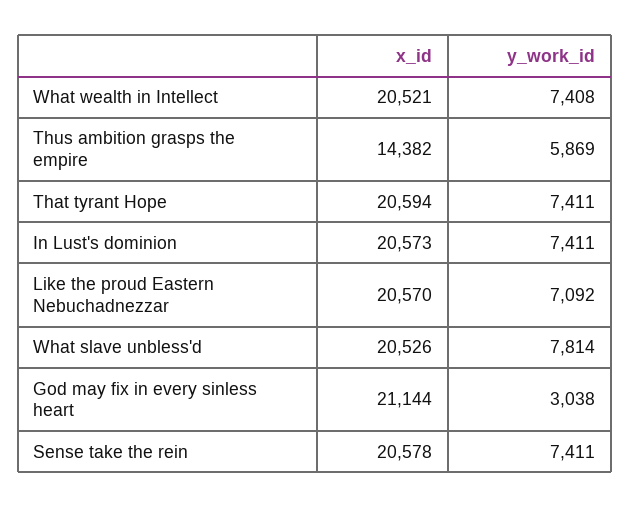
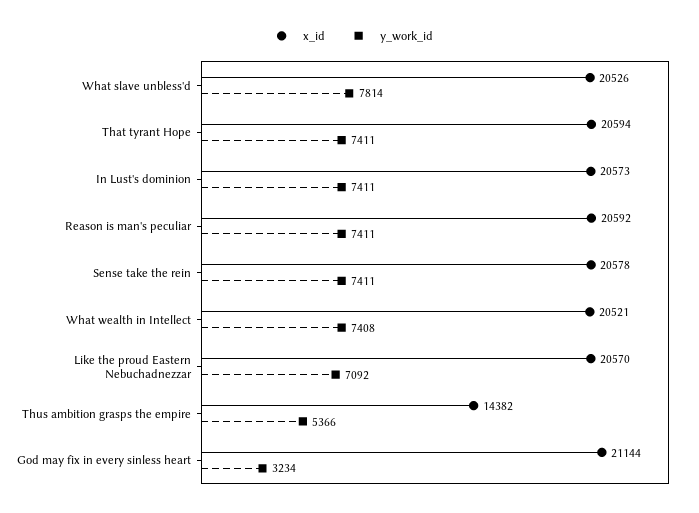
  {
    "x_id": {
      "What wealth in Intellect": 20521,
      "Thus ambition grasps the empire": 14382,
      "That tyrant Hope": 20594,
      "In Lust's dominion": 20573,
      "Like the proud Eastern Nebuchadnezzar": 20570,
      "What slave unbless'd": 20526,
      "God may fix in every sinless heart": 21144,
-     "Sense take the rein": 20578
+     "Sense take the rein": 20578,
+     "Reason is man's peculiar": 20592
    },
    "y_work_id": {
      "What wealth in Intellect": 7408,
-     "Thus ambition grasps the empire": 5869,
+     "Thus ambition grasps the empire": 5366,
      "That tyrant Hope": 7411,
      "In Lust's dominion": 7411,
      "Like the proud Eastern Nebuchadnezzar": 7092,
      "What slave unbless'd": 7814,
-     "God may fix in every sinless heart": 3038,
+     "God may fix in every sinless heart": 3234,
-     "Sense take the rein": 7411
+     "Sense take the rein": 7411,
+     "Reason is man's peculiar": 7411
    }
  }

